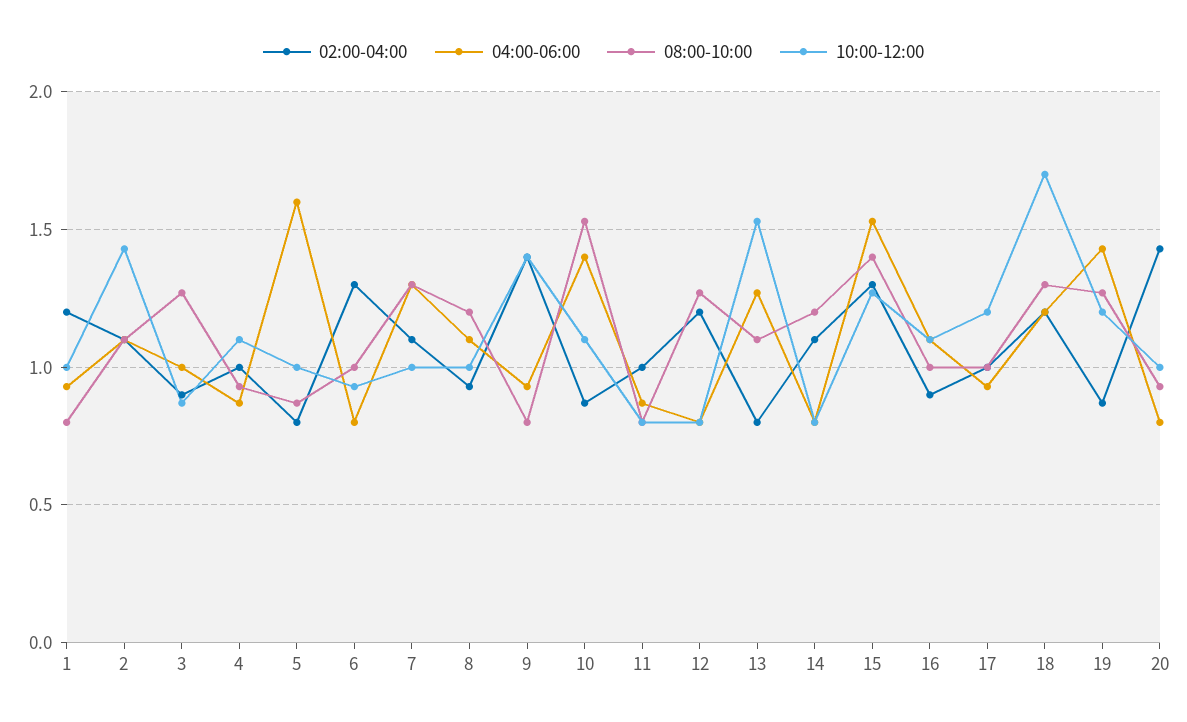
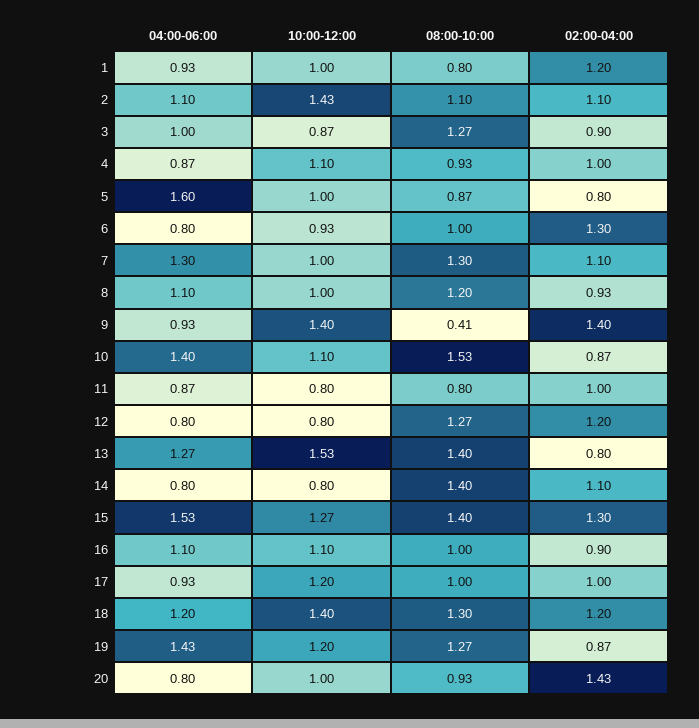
  {
    "02:00-04:00": {
      "1": 1.2,
      "2": 1.1,
      "3": 0.9,
      "4": 1,
      "5": 0.8,
      "6": 1.3,
      "7": 1.1,
      "8": 0.93,
      "9": 1.4,
      "10": 0.87,
      "11": 1,
      "12": 1.2,
      "13": 0.8,
      "14": 1.1,
      "15": 1.3,
      "16": 0.9,
      "17": 1,
      "18": 1.2,
      "19": 0.87,
      "20": 1.43
    },
    "04:00-06:00": {
      "1": 0.93,
      "2": 1.1,
      "3": 1,
      "4": 0.87,
      "5": 1.6,
      "6": 0.8,
      "7": 1.3,
      "8": 1.1,
      "9": 0.93,
      "10": 1.4,
      "11": 0.87,
      "12": 0.8,
      "13": 1.27,
      "14": 0.8,
      "15": 1.53,
      "16": 1.1,
      "17": 0.93,
      "18": 1.2,
      "19": 1.43,
      "20": 0.8
    },
    "08:00-10:00": {
      "1": 0.8,
      "2": 1.1,
      "3": 1.27,
      "4": 0.93,
      "5": 0.87,
      "6": 1,
      "7": 1.3,
      "8": 1.2,
-     "9": 0.8,
+     "9": 0.41,
      "10": 1.53,
      "11": 0.8,
      "12": 1.27,
-     "13": 1.1,
+     "13": 1.4,
-     "14": 1.2,
+     "14": 1.4,
      "15": 1.4,
      "16": 1,
      "17": 1,
      "18": 1.3,
      "19": 1.27,
      "20": 0.93
    },
    "10:00-12:00": {
      "1": 1,
      "2": 1.43,
      "3": 0.87,
      "4": 1.1,
      "5": 1,
      "6": 0.93,
      "7": 1,
      "8": 1,
      "9": 1.4,
      "10": 1.1,
      "11": 0.8,
      "12": 0.8,
      "13": 1.53,
      "14": 0.8,
      "15": 1.27,
      "16": 1.1,
      "17": 1.2,
-     "18": 1.7,
+     "18": 1.4,
      "19": 1.2,
      "20": 1
    }
  }

